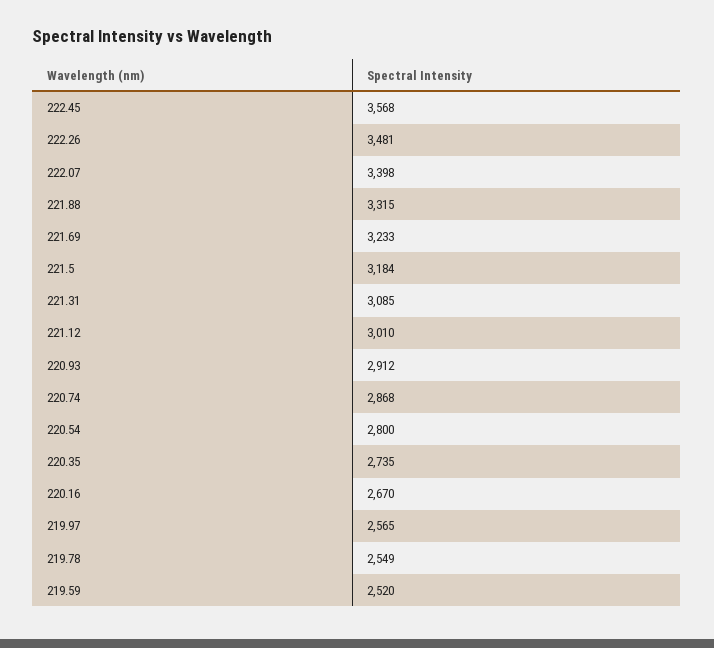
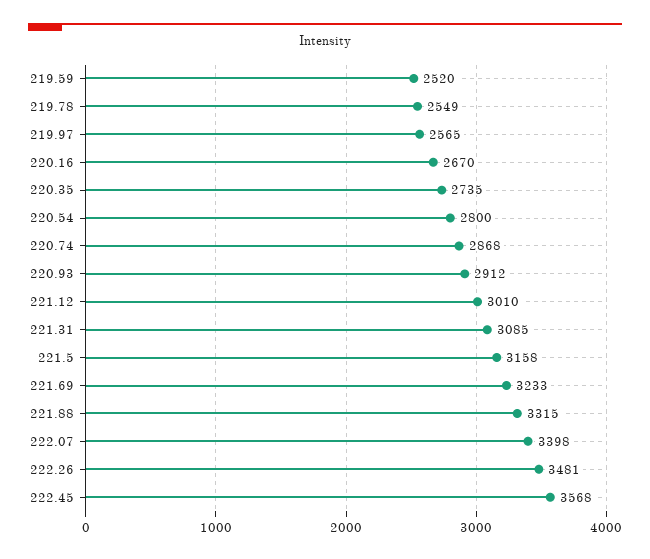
  {
    "222.45": 3568,
    "222.26": 3481,
    "222.07": 3398,
    "221.88": 3315,
    "221.69": 3233,
-   "221.5": 3184,
+   "221.5": 3158,
    "221.31": 3085,
    "221.12": 3010,
    "220.93": 2912,
    "220.74": 2868,
    "220.54": 2800,
    "220.35": 2735,
    "220.16": 2670,
    "219.97": 2565,
    "219.78": 2549,
    "219.59": 2520
  }

